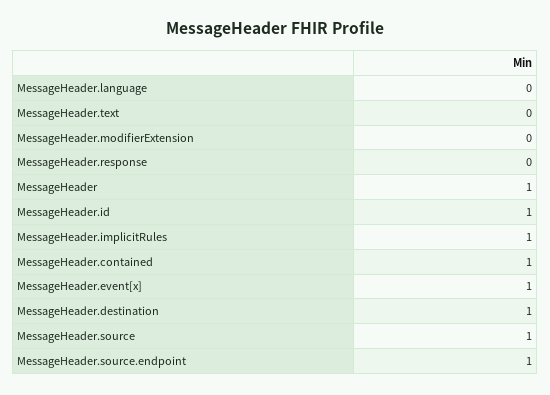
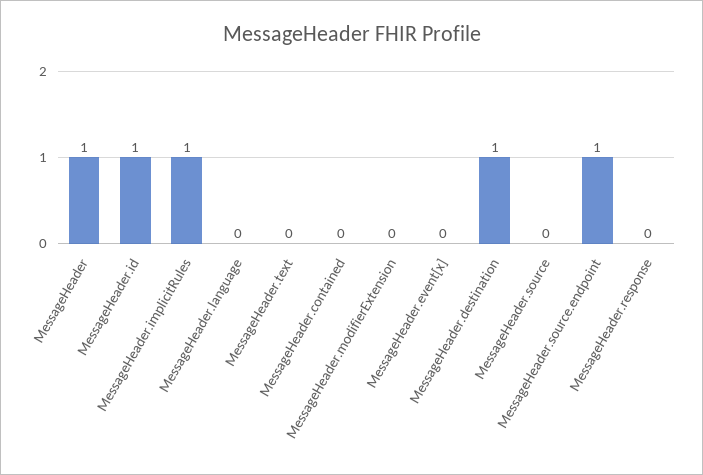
  {
    "MessageHeader.language": 0,
    "MessageHeader.text": 0,
    "MessageHeader.modifierExtension": 0,
    "MessageHeader.response": 0,
    "MessageHeader": 1,
    "MessageHeader.id": 1,
    "MessageHeader.implicitRules": 1,
-   "MessageHeader.contained": 1,
+   "MessageHeader.contained": 0,
-   "MessageHeader.event[x]": 1,
+   "MessageHeader.event[x]": 0,
    "MessageHeader.destination": 1,
-   "MessageHeader.source": 1,
+   "MessageHeader.source": 0,
    "MessageHeader.source.endpoint": 1
  }

